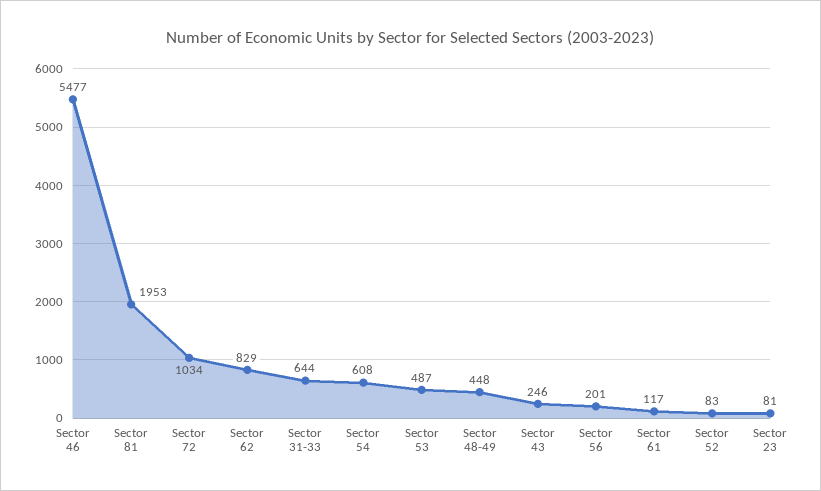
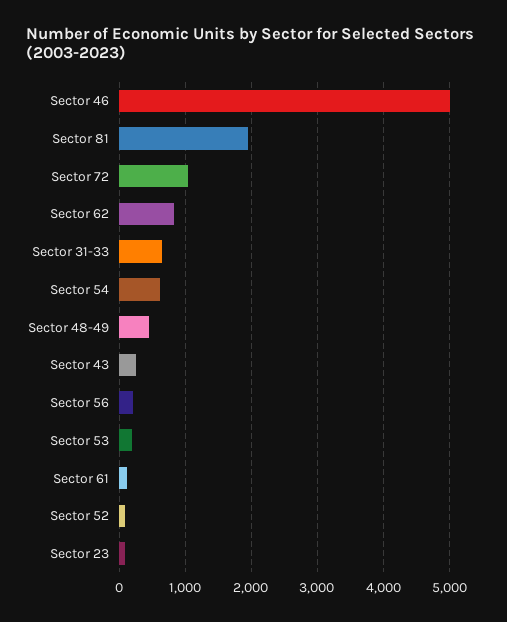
  {
-   "Sector 46": 5477,
+   "Sector 46": 5000,
    "Sector 81": 1953,
    "Sector 72": 1034,
    "Sector 62": 829,
    "Sector 31-33": 644,
    "Sector 54": 608,
-   "Sector 53": 487,
+   "Sector 53": 200,
    "Sector 48-49": 448,
    "Sector 43": 246,
    "Sector 56": 201,
    "Sector 61": 117,
    "Sector 52": 83,
    "Sector 23": 81
  }

